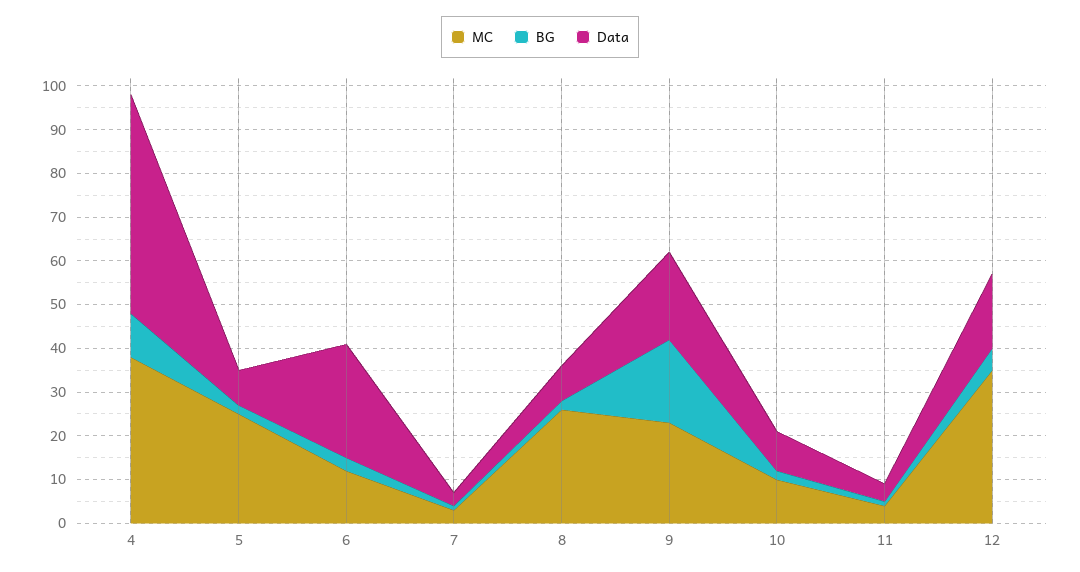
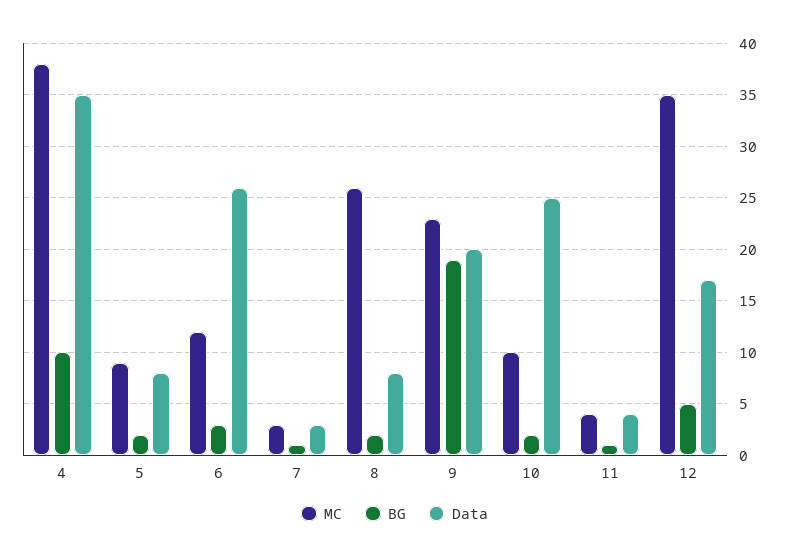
  {
    "MC": {
      "4": 38,
-     "5": 25,
+     "5": 9,
      "6": 12,
      "7": 3,
      "8": 26,
      "9": 23,
      "10": 10,
      "11": 4,
      "12": 35
    },
    "BG": {
      "4": 10,
      "5": 2,
      "6": 3,
      "7": 1,
      "8": 2,
      "9": 19,
      "10": 2,
      "11": 1,
      "12": 5
    },
    "Data": {
-     "4": 50,
+     "4": 35,
      "5": 8,
      "6": 26,
      "7": 3,
      "8": 8,
      "9": 20,
-     "10": 10,
+     "10": 25,
      "11": 4,
      "12": 17
    }
  }

